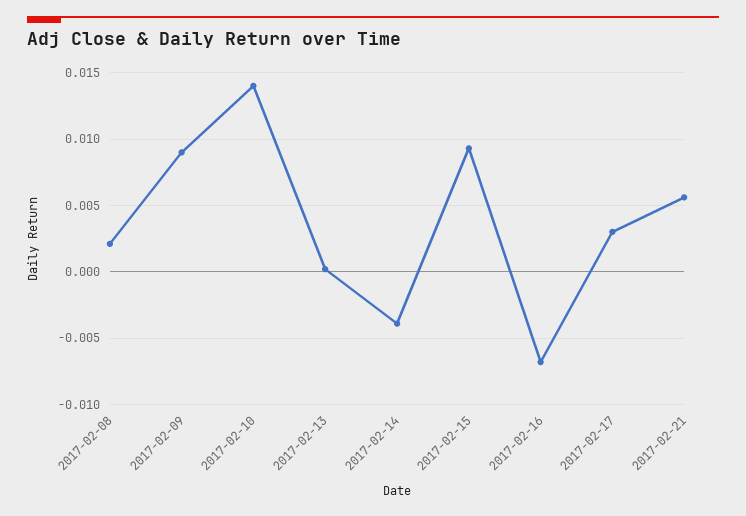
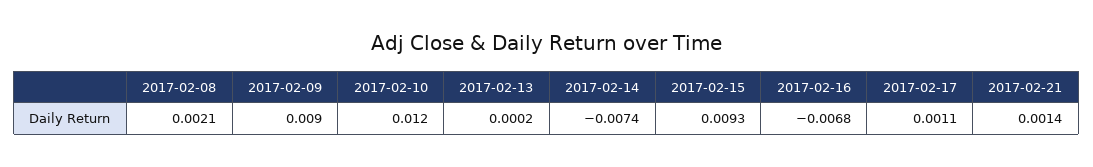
  {
    "2017-02-08": 0.0021,
    "2017-02-09": 0.009,
-   "2017-02-10": 0.014,
+   "2017-02-10": 0.012,
    "2017-02-13": 0.0002,
-   "2017-02-14": -0.004,
+   "2017-02-14": -0.0074,
    "2017-02-15": 0.0093,
    "2017-02-16": -0.0068,
-   "2017-02-17": 0.003,
+   "2017-02-17": 0.0011,
-   "2017-02-21": 0.0055
+   "2017-02-21": 0.0014
  }

